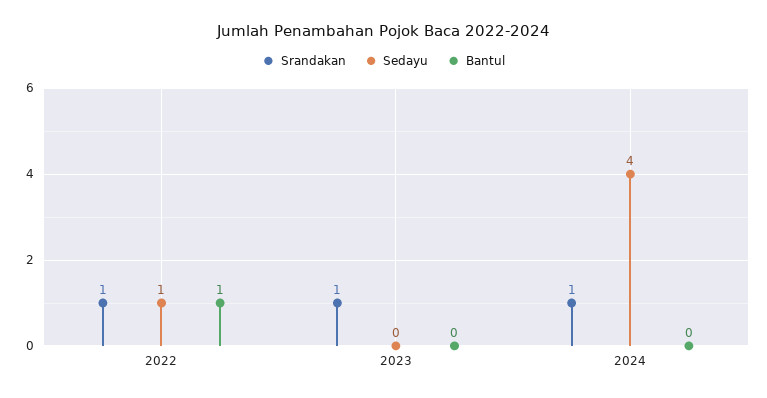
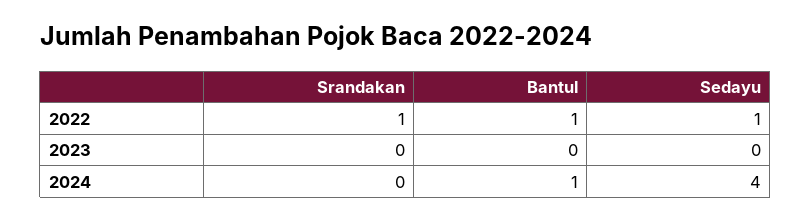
  {
    "Srandakan": {
      "2022": 1,
-     "2023": 1,
+     "2023": 0,
-     "2024": 1
+     "2024": 0
    },
    "Sedayu": {
      "2022": 1,
      "2023": 0,
      "2024": 4
    },
    "Bantul": {
      "2022": 1,
      "2023": 0,
-     "2024": 0
+     "2024": 1
    }
  }

